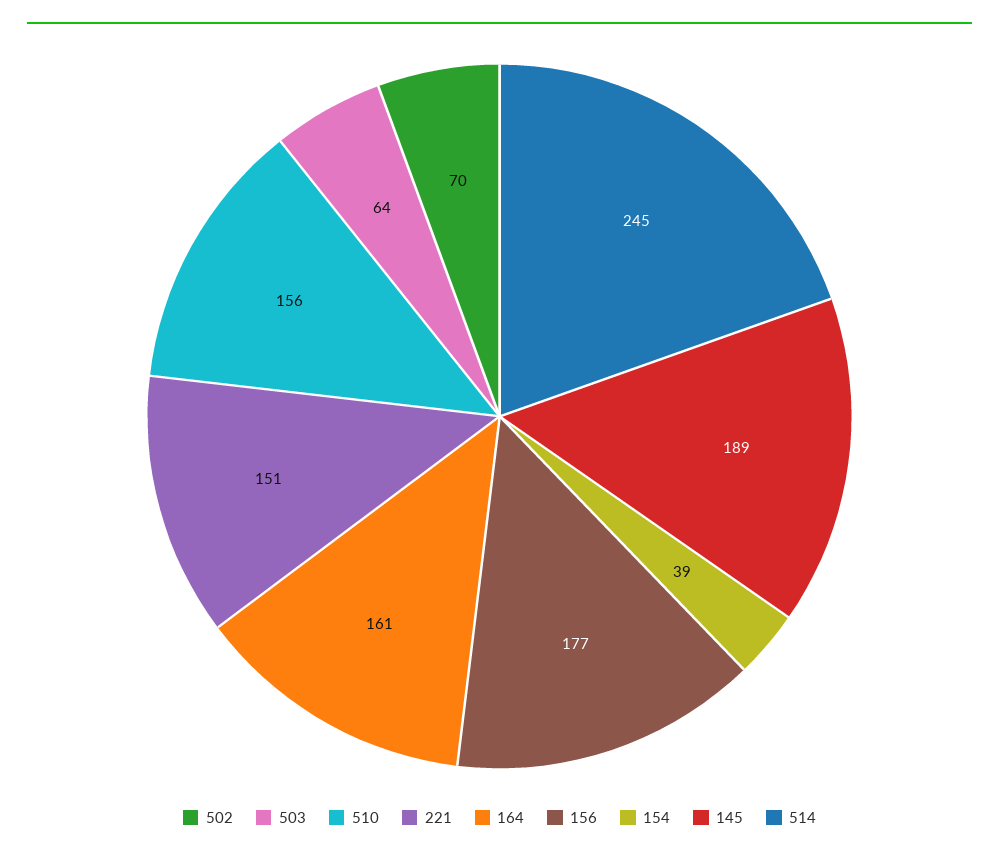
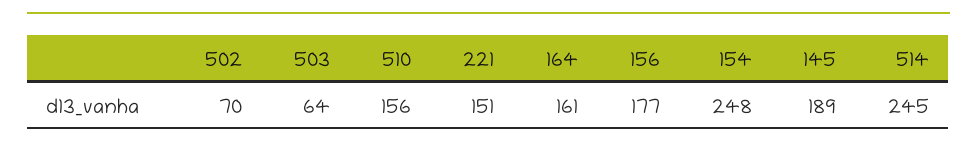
  {
    "502": 70,
    "503": 64,
    "510": 156,
    "221": 151,
    "164": 161,
    "156": 177,
-   "154": 39,
+   "154": 248,
    "145": 189,
    "514": 245
  }

